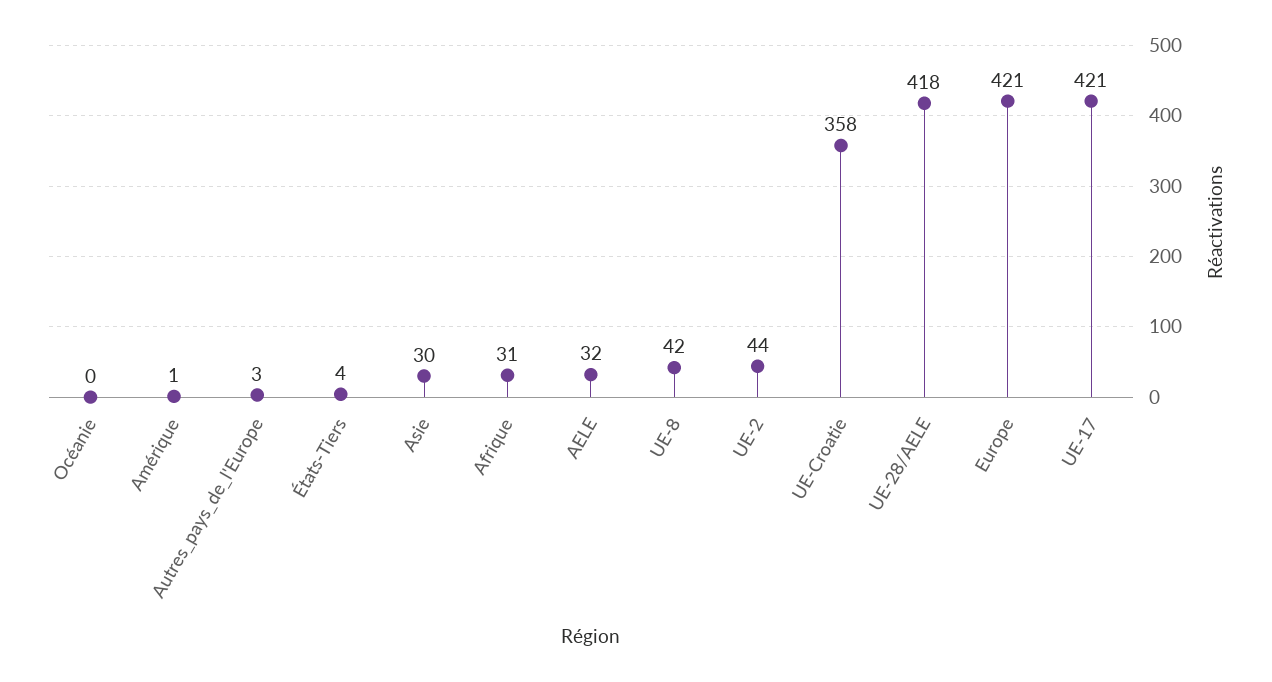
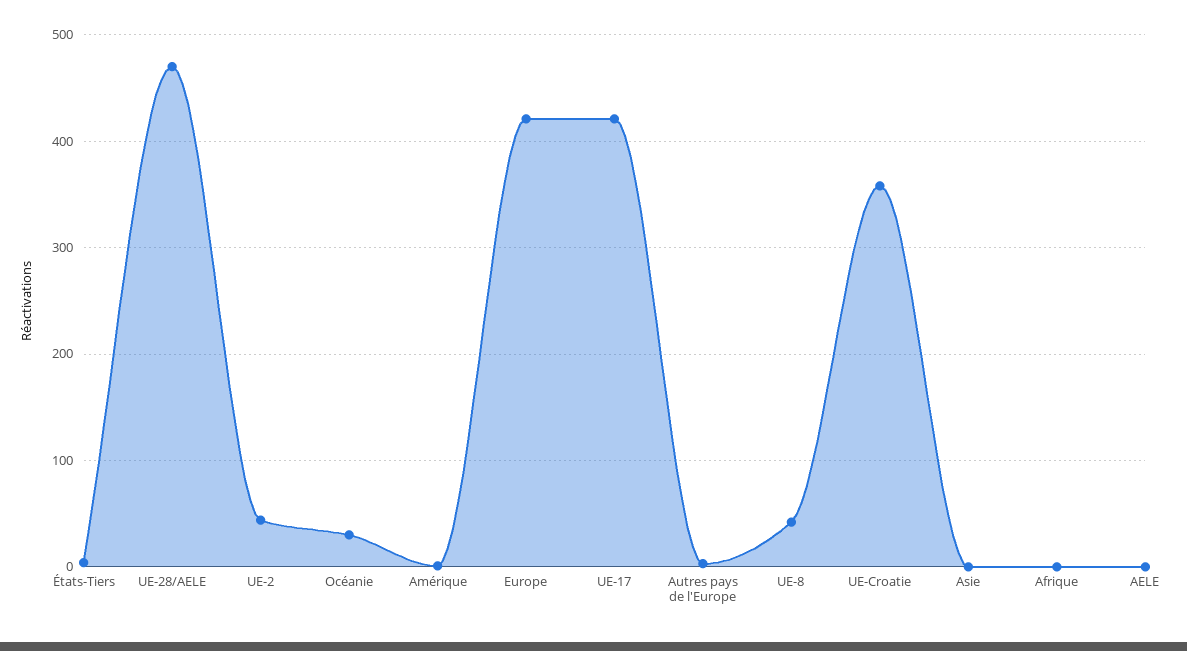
  {
-   "Océanie": 0,
+   "Océanie": 30,
    "Amérique": 1,
    "Autres_pays_de_l'Europe": 3,
    "États-Tiers": 4,
-   "Asie": 30,
+   "Asie": 0,
-   "Afrique": 31,
+   "Afrique": 0,
-   "AELE": 32,
+   "AELE": 0,
    "UE-8": 42,
    "UE-2": 44,
    "UE-Croatie": 358,
-   "UE-28/AELE": 418,
+   "UE-28/AELE": 470,
    "Europe": 421,
    "UE-17": 421
  }

